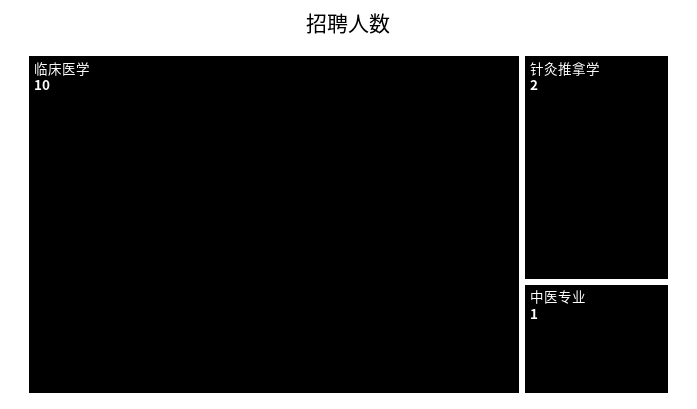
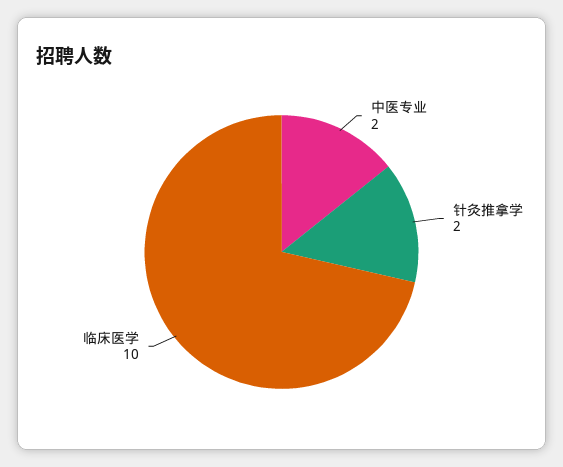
  {
    "临床医学": 10,
    "针灸推拿学": 2,
-   "中医专业": 1
+   "中医专业": 2
  }

